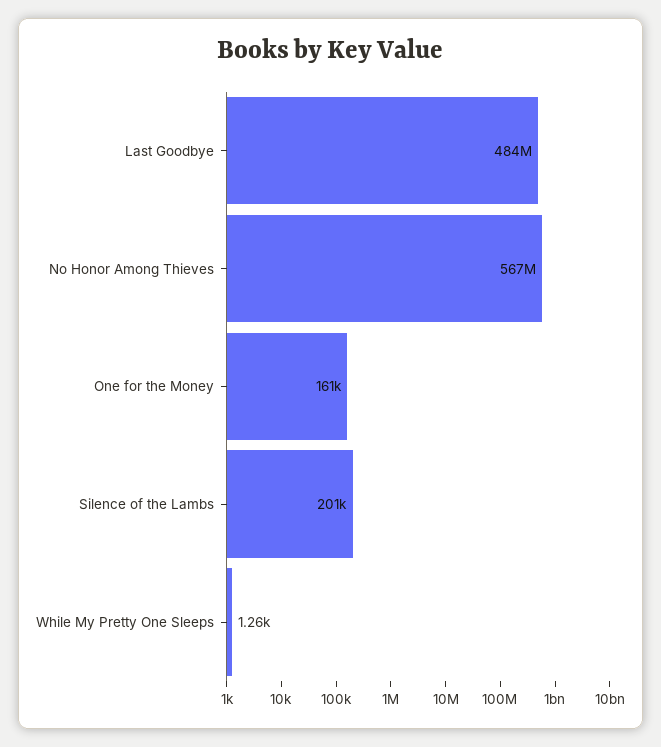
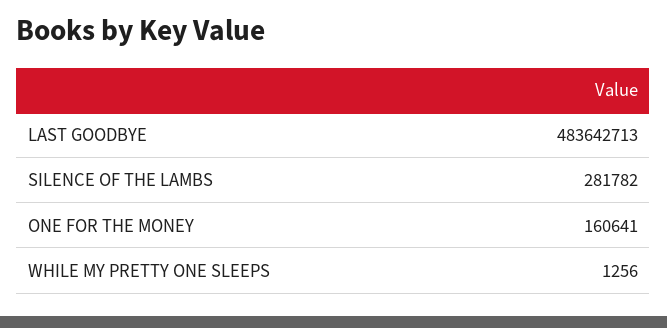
  {
    "Last Goodbye": 483642713,
-   "No Honor Among Thieves": 567000000,
    "One for the Money": 160641,
-   "Silence of the Lambs": 201000,
+   "Silence of the Lambs": 281782,
    "While My Pretty One Sleeps": 1256
  }

